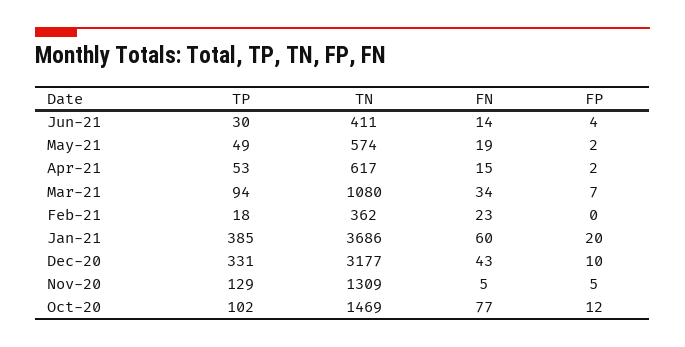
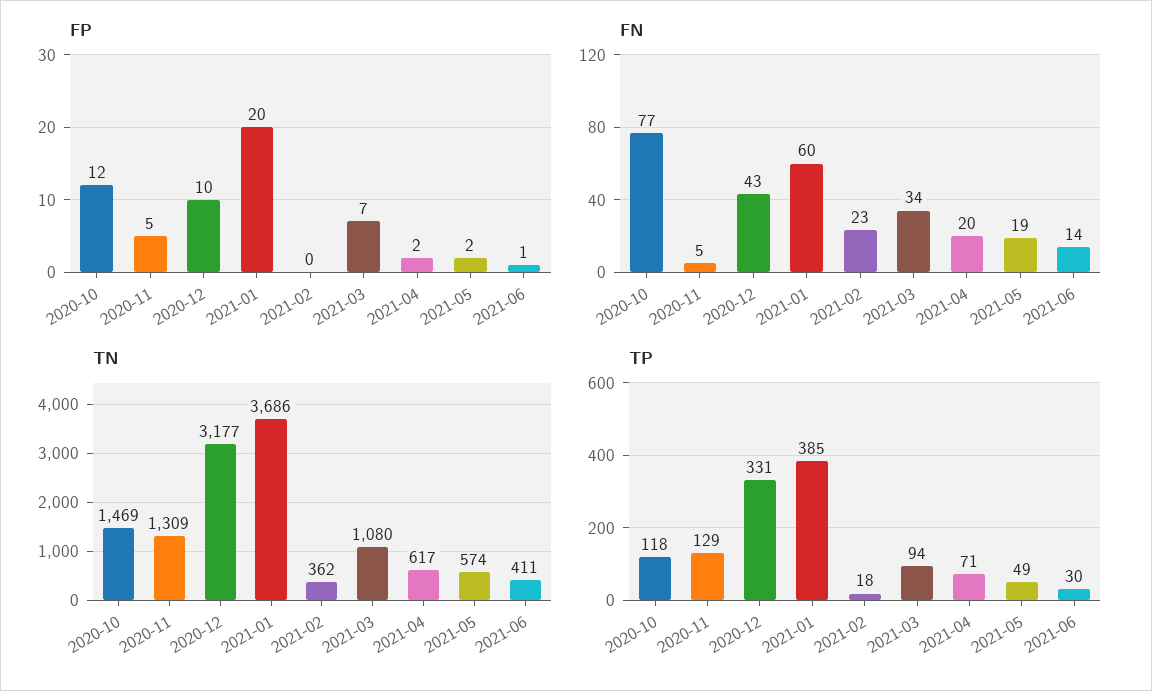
  {
    "TP": {
      "Jun-21": 30,
      "May-21": 49,
-     "Apr-21": 53,
+     "Apr-21": 71,
      "Mar-21": 94,
      "Feb-21": 18,
      "Jan-21": 385,
      "Dec-20": 331,
      "Nov-20": 129,
-     "Oct-20": 102
+     "Oct-20": 118
    },
    "TN": {
      "Jun-21": 411,
      "May-21": 574,
      "Apr-21": 617,
      "Mar-21": 1080,
      "Feb-21": 362,
      "Jan-21": 3686,
      "Dec-20": 3177,
      "Nov-20": 1309,
      "Oct-20": 1469
    },
    "FN": {
      "Jun-21": 14,
      "May-21": 19,
-     "Apr-21": 15,
+     "Apr-21": 20,
      "Mar-21": 34,
      "Feb-21": 23,
      "Jan-21": 60,
      "Dec-20": 43,
      "Nov-20": 5,
      "Oct-20": 77
    },
    "FP": {
-     "Jun-21": 4,
+     "Jun-21": 1,
      "May-21": 2,
      "Apr-21": 2,
      "Mar-21": 7,
      "Feb-21": 0,
      "Jan-21": 20,
      "Dec-20": 10,
      "Nov-20": 5,
      "Oct-20": 12
    }
  }

